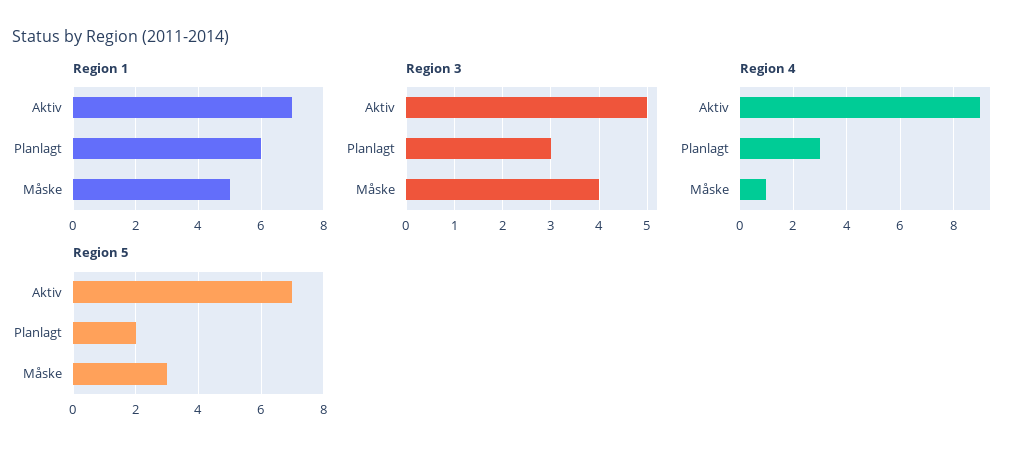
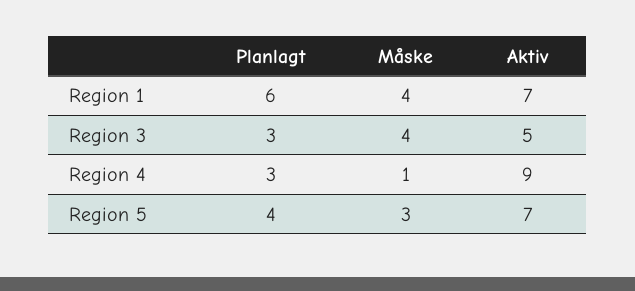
  {
    "Region 1": {
      "Aktiv": 7,
      "Planlagt": 6,
-     "Måske": 5
+     "Måske": 4
    },
    "Region 3": {
      "Aktiv": 5,
      "Planlagt": 3,
      "Måske": 4
    },
    "Region 4": {
      "Aktiv": 9,
      "Planlagt": 3,
      "Måske": 1
    },
    "Region 5": {
      "Aktiv": 7,
-     "Planlagt": 2,
+     "Planlagt": 4,
      "Måske": 3
    }
  }

